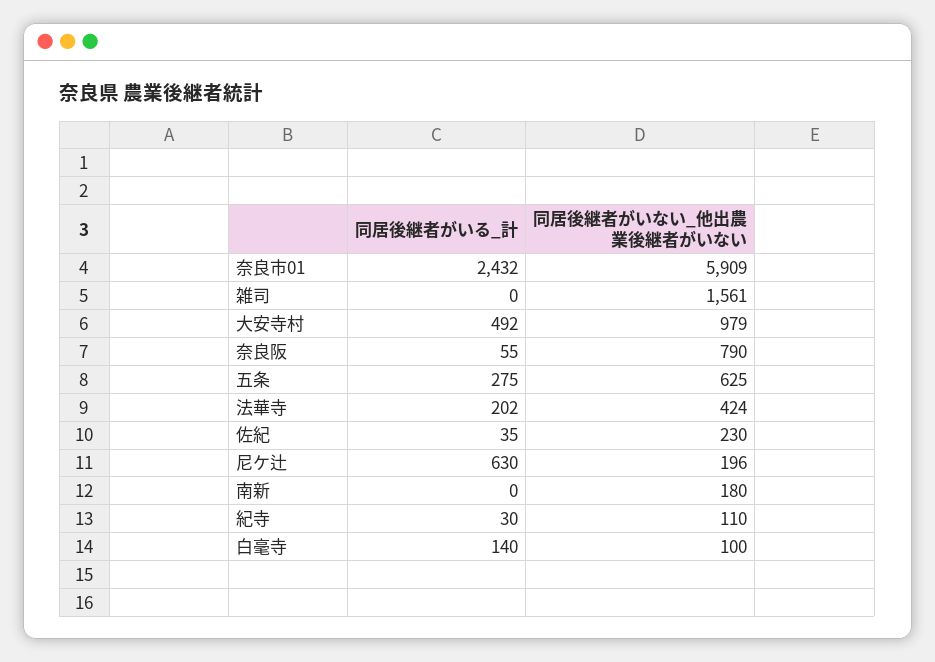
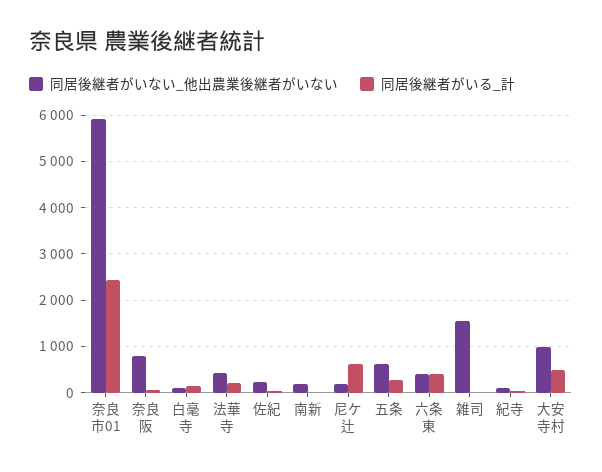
  {
    "同居後継者がいる_計": {
      "奈良市01": 2432,
      "雑司": 0,
      "大安寺村": 492,
      "奈良阪": 55,
      "五条": 275,
      "法華寺": 202,
      "佐紀": 35,
      "尼ケ辻": 630,
      "南新": 0,
      "紀寺": 30,
-     "白毫寺": 140
+     "白毫寺": 140,
+     "六条東": 400
    },
    "同居後継者がいない_他出農業後継者がいない": {
      "奈良市01": 5909,
      "雑司": 1561,
      "大安寺村": 979,
      "奈良阪": 790,
      "五条": 625,
      "法華寺": 424,
      "佐紀": 230,
      "尼ケ辻": 196,
      "南新": 180,
      "紀寺": 110,
-     "白毫寺": 100
+     "白毫寺": 100,
+     "六条東": 400
    }
  }

